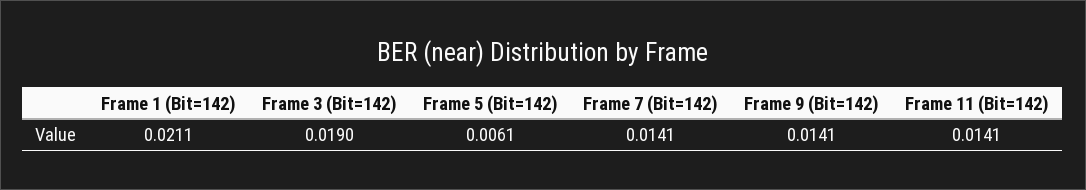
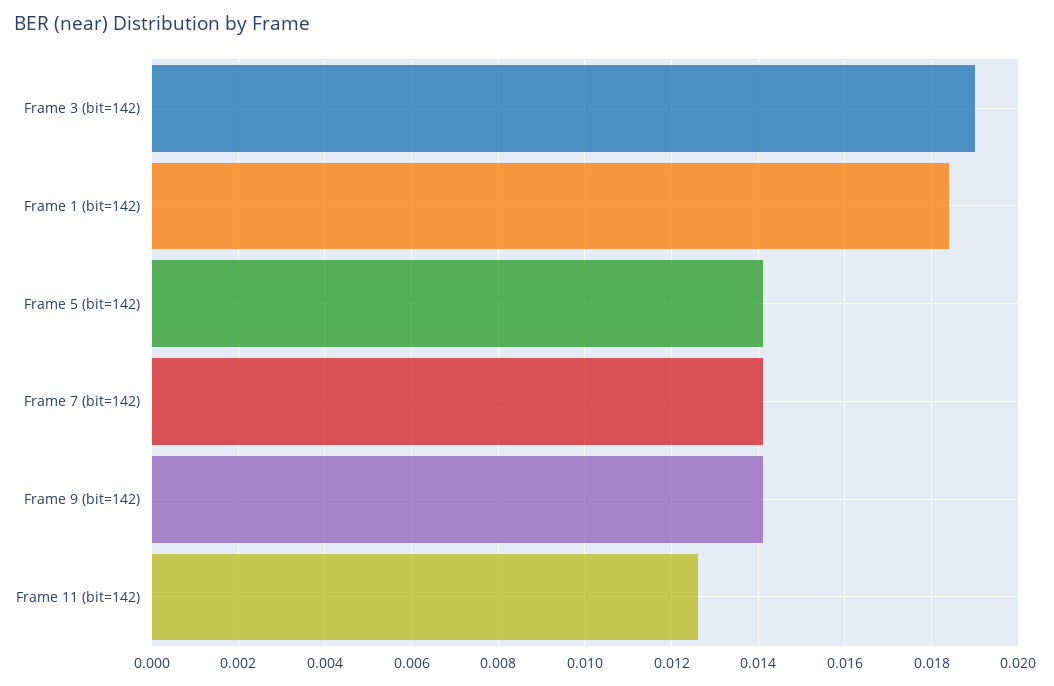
  {
-   "Frame 1 (Bit=142)": 0.0211,
+   "Frame 1 (Bit=142)": 0.0185,
    "Frame 3 (Bit=142)": 0.019,
-   "Frame 5 (Bit=142)": 0.0061,
+   "Frame 5 (Bit=142)": 0.014,
    "Frame 7 (Bit=142)": 0.0141,
    "Frame 9 (Bit=142)": 0.0141,
-   "Frame 11 (Bit=142)": 0.0141
+   "Frame 11 (Bit=142)": 0.0125
  }

